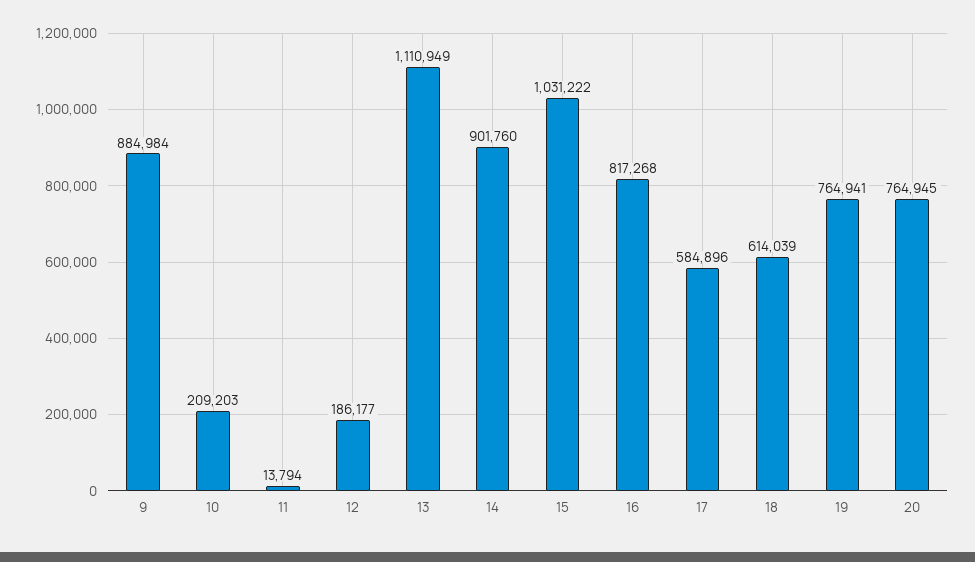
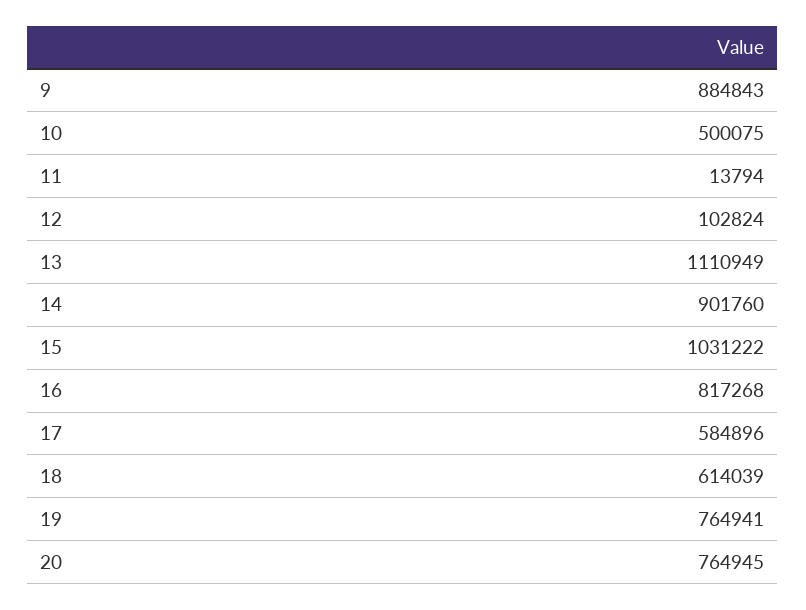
  {
-   "9": 884984,
+   "9": 884843,
-   "10": 209203,
+   "10": 500075,
    "11": 13794,
-   "12": 186177,
+   "12": 102824,
    "13": 1110949,
    "14": 901760,
    "15": 1031222,
    "16": 817268,
    "17": 584896,
    "18": 614039,
    "19": 764941,
    "20": 764945
  }

